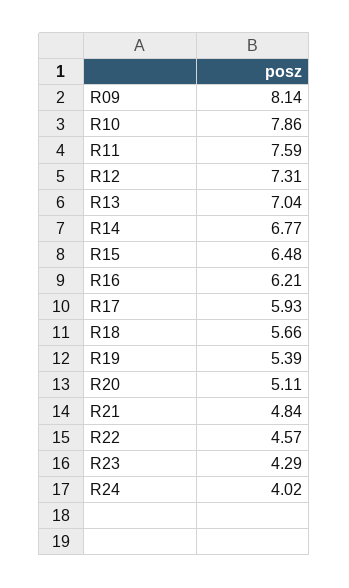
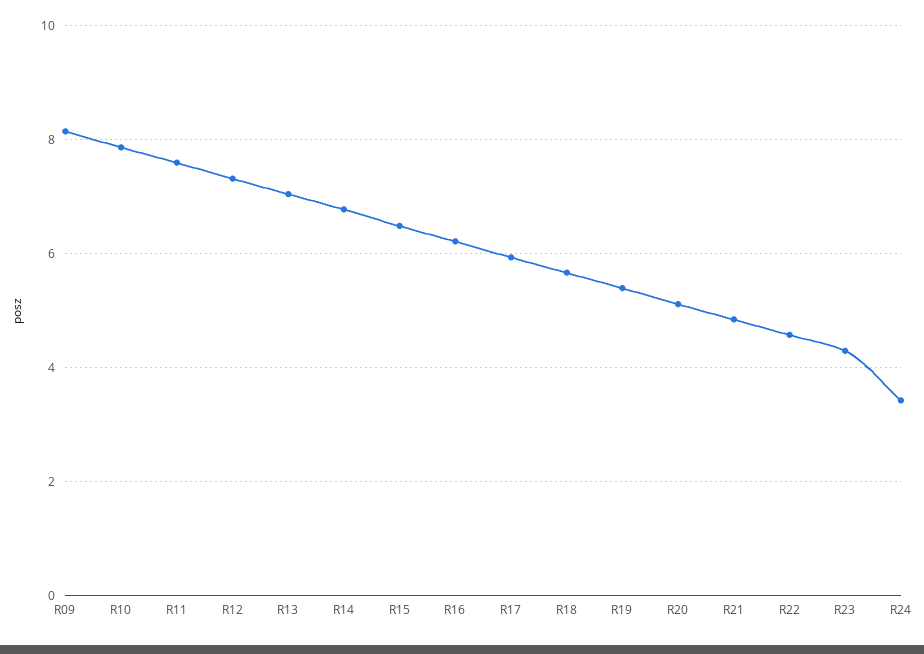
  {
    "R09": 8.14,
    "R10": 7.86,
    "R11": 7.59,
    "R12": 7.31,
    "R13": 7.04,
    "R14": 6.77,
    "R15": 6.48,
    "R16": 6.21,
    "R17": 5.93,
    "R18": 5.66,
    "R19": 5.39,
    "R20": 5.11,
    "R21": 4.84,
    "R22": 4.57,
    "R23": 4.29,
-   "R24": 4.02
+   "R24": 3.4
  }

